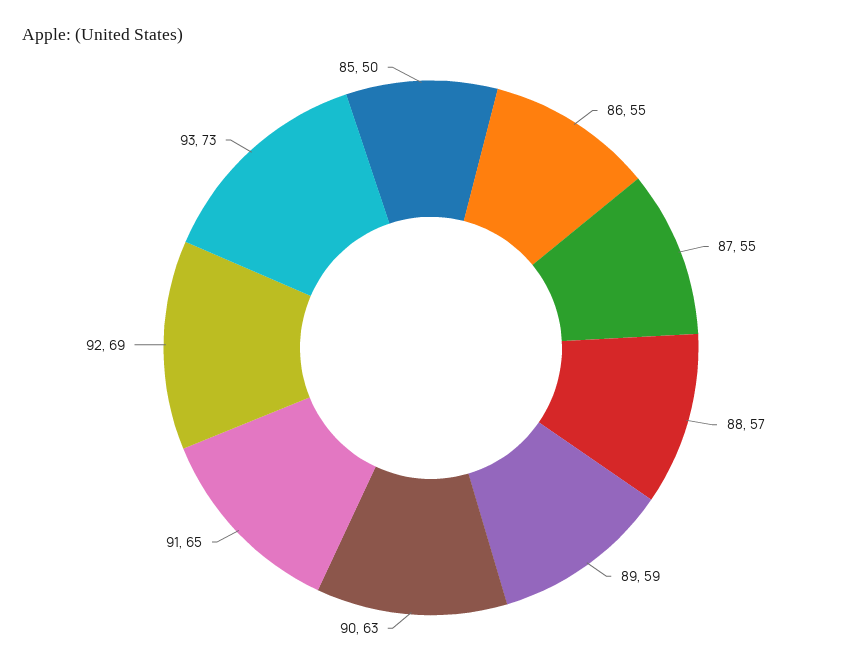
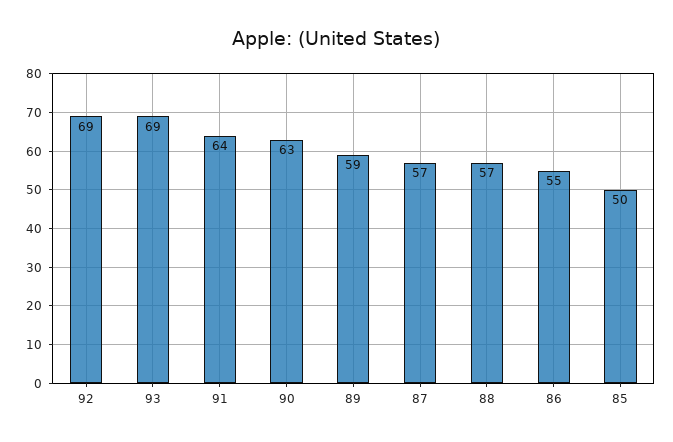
  {
    "86": 55,
-   "87": 55,
+   "87": 57,
    "88": 57,
    "89": 59,
    "90": 63,
-   "91": 65,
+   "91": 64,
    "92": 69,
-   "93": 73,
+   "93": 69,
    "85": 50
  }

